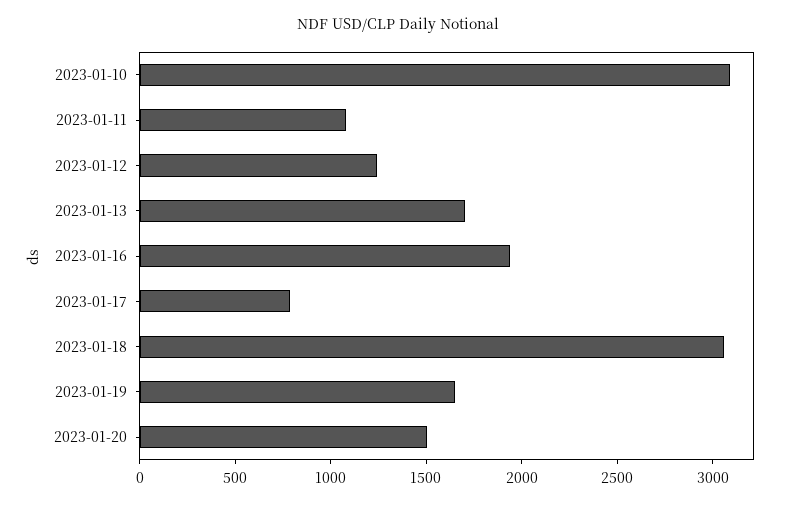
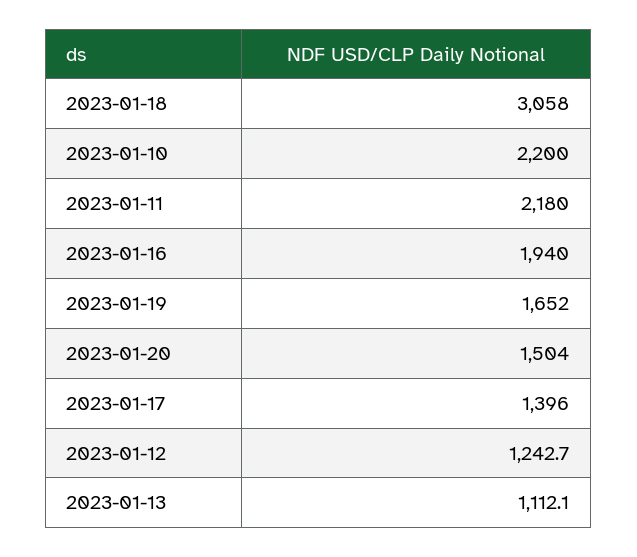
  {
-   "2023-01-10": 3100,
+   "2023-01-10": 2200,
-   "2023-01-11": 1100,
+   "2023-01-11": 2180,
    "2023-01-12": 1242.7,
-   "2023-01-13": 1700,
+   "2023-01-13": 1112.1,
    "2023-01-16": 1940,
-   "2023-01-17": 800,
+   "2023-01-17": 1396,
    "2023-01-18": 3058,
    "2023-01-19": 1652,
    "2023-01-20": 1504
  }

